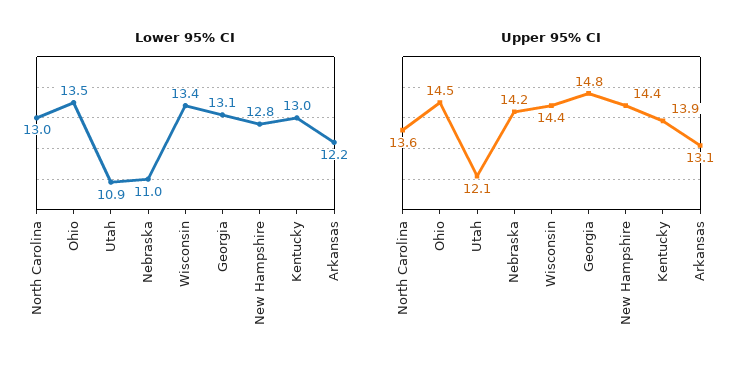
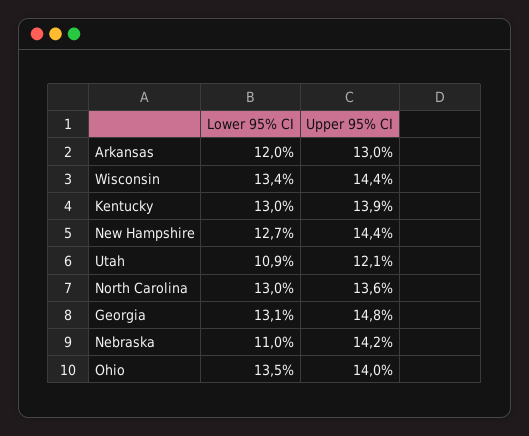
  {
    "Lower 95% CI": {
      "North Carolina": 13,
      "Ohio": 13.5,
      "Utah": 10.9,
      "Nebraska": 11,
      "Wisconsin": 13.4,
      "Georgia": 13.1,
-     "New Hampshire": 12.8,
+     "New Hampshire": 12.7,
      "Kentucky": 13,
-     "Arkansas": 12.2
+     "Arkansas": 12
    },
    "Upper 95% CI": {
      "North Carolina": 13.6,
-     "Ohio": 14.5,
+     "Ohio": 14,
      "Utah": 12.1,
      "Nebraska": 14.2,
      "Wisconsin": 14.4,
      "Georgia": 14.8,
      "New Hampshire": 14.4,
      "Kentucky": 13.9,
-     "Arkansas": 13.1
+     "Arkansas": 13
    }
  }

